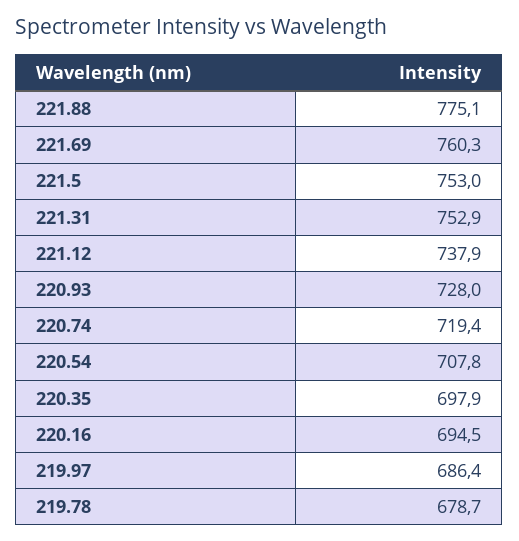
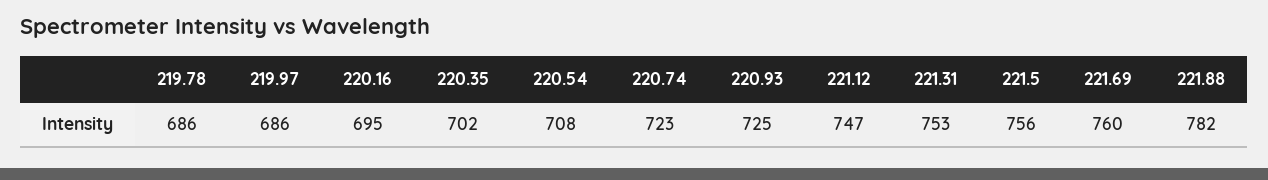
  {
-   "221.88": 775.1,
+   "221.88": 782,
    "221.69": 760.3,
-   "221.5": 753,
+   "221.5": 756,
    "221.31": 752.9,
-   "221.12": 737.9,
+   "221.12": 747,
-   "220.93": 728,
+   "220.93": 725,
-   "220.74": 719.4,
+   "220.74": 723,
    "220.54": 707.8,
-   "220.35": 697.9,
+   "220.35": 702,
    "220.16": 694.5,
    "219.97": 686.4,
-   "219.78": 678.7
+   "219.78": 686
  }

